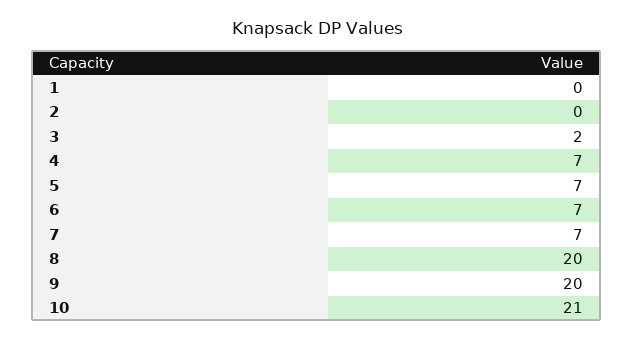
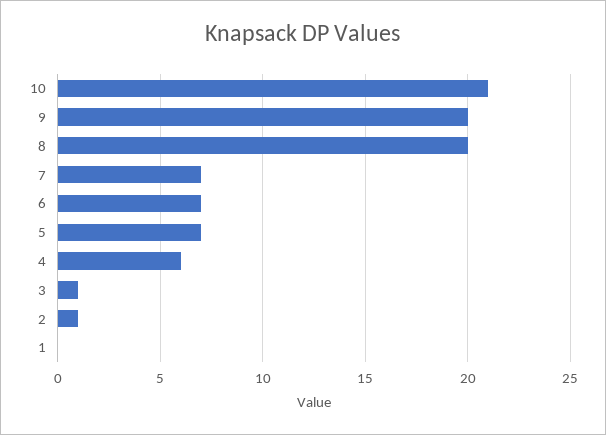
  {
    "1": 0,
-   "2": 0,
+   "2": 1,
-   "3": 2,
+   "3": 1,
-   "4": 7,
+   "4": 6,
    "5": 7,
    "6": 7,
    "7": 7,
    "8": 20,
    "9": 20,
    "10": 21
  }

